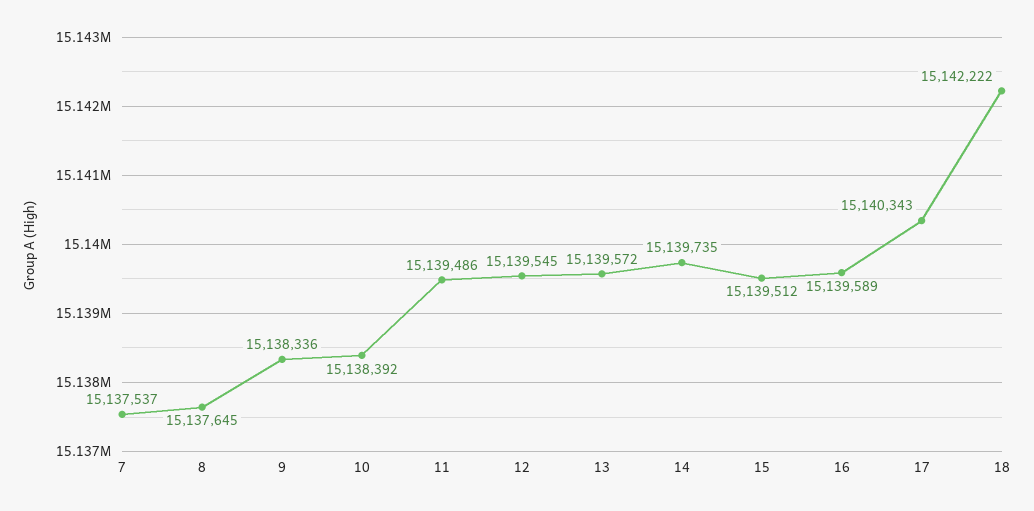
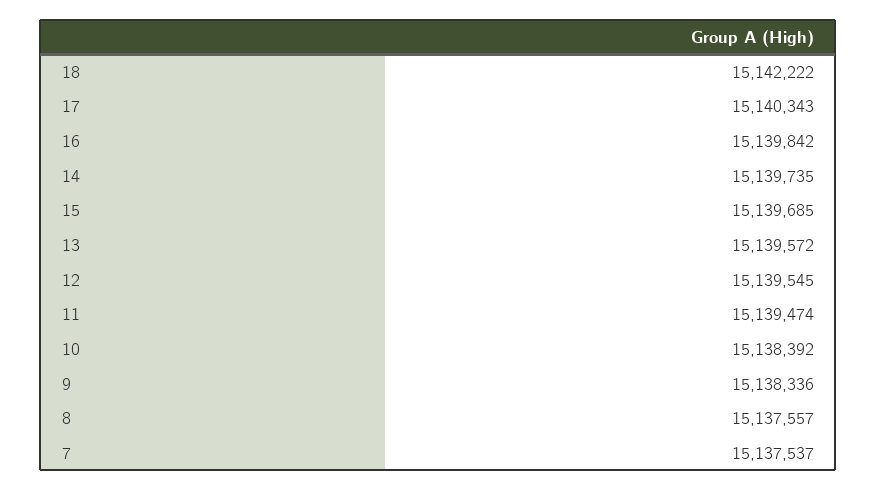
  {
    "7": 15137537,
-   "8": 15137645,
+   "8": 15137557,
    "9": 15138336,
    "10": 15138392,
-   "11": 15139486,
+   "11": 15139474,
    "12": 15139545,
    "13": 15139572,
    "14": 15139735,
-   "15": 15139512,
+   "15": 15139685,
-   "16": 15139589,
+   "16": 15139842,
    "17": 15140343,
    "18": 15142222
  }

